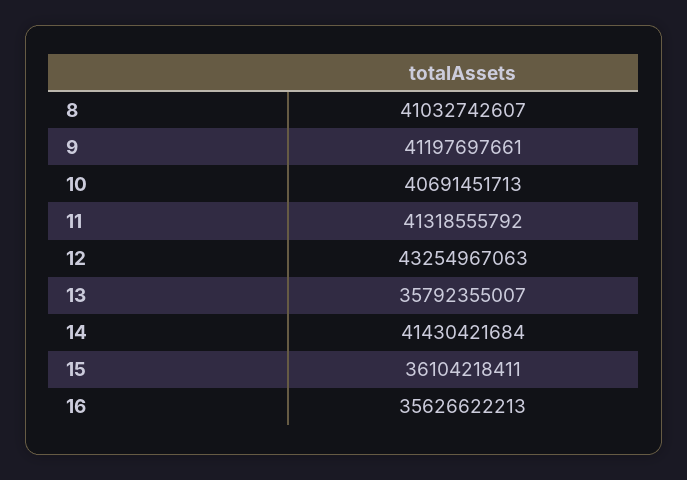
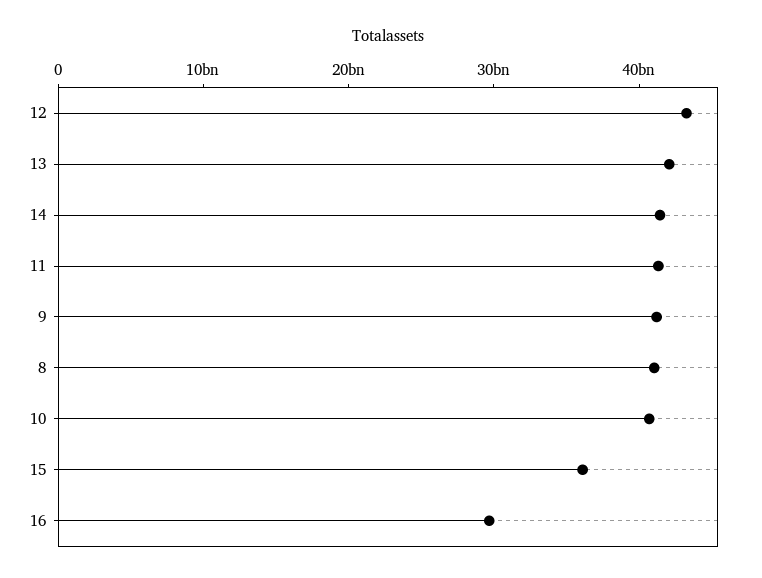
  {
    "8": 41032742607,
    "9": 41197697661,
    "10": 40691451713,
    "11": 41318555792,
    "12": 43254967063,
-   "13": 35792355007,
+   "13": 42000000000,
    "14": 41430421684,
    "15": 36104218411,
-   "16": 35626622213
+   "16": 30000000000
  }

